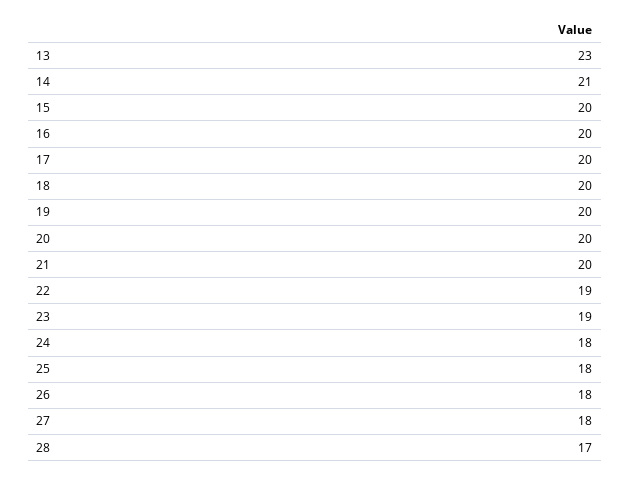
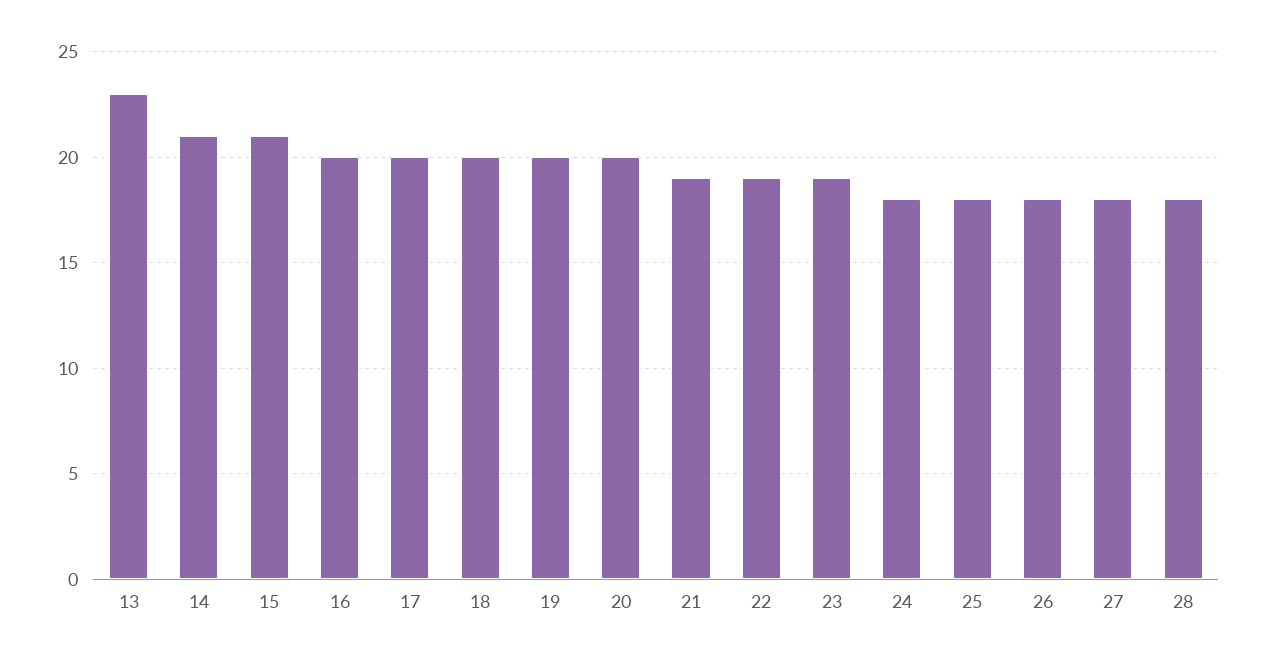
  {
    "13": 23,
    "14": 21,
-   "15": 20,
+   "15": 21,
    "16": 20,
    "17": 20,
    "18": 20,
    "19": 20,
    "20": 20,
-   "21": 20,
+   "21": 19,
    "22": 19,
    "23": 19,
    "24": 18,
    "25": 18,
    "26": 18,
    "27": 18,
-   "28": 17
+   "28": 18
  }

